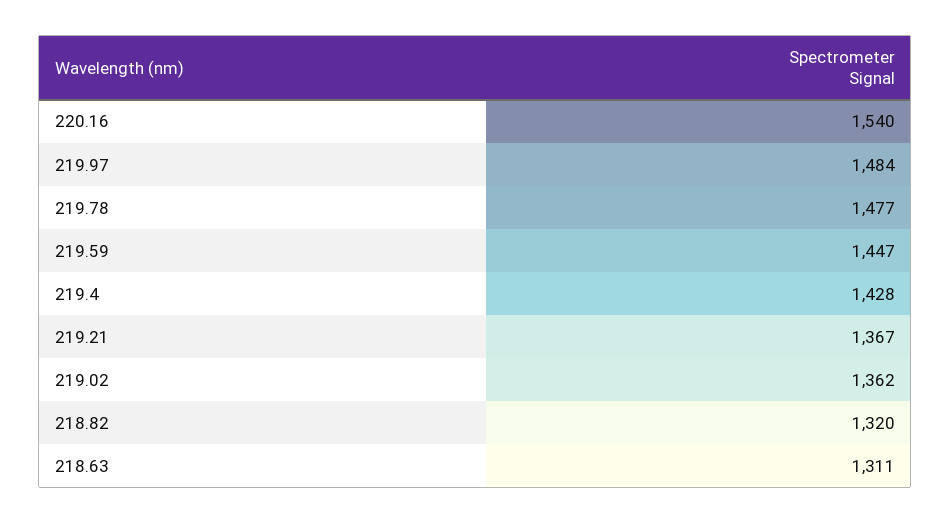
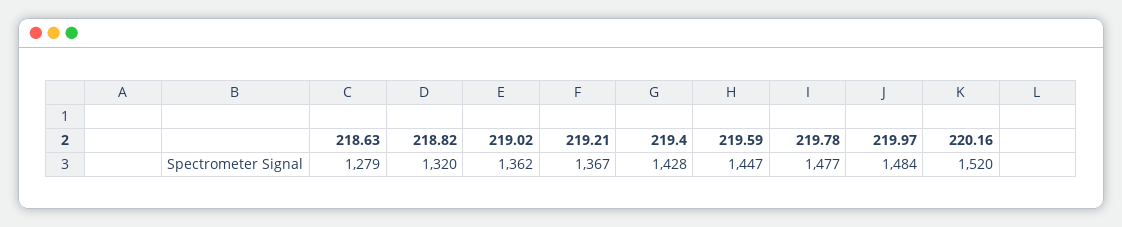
  {
-   "220.16": 1540,
+   "220.16": 1520,
    "219.97": 1484,
    "219.78": 1477,
    "219.59": 1447,
    "219.4": 1428,
    "219.21": 1367,
    "219.02": 1362,
    "218.82": 1320,
-   "218.63": 1311
+   "218.63": 1279
  }

